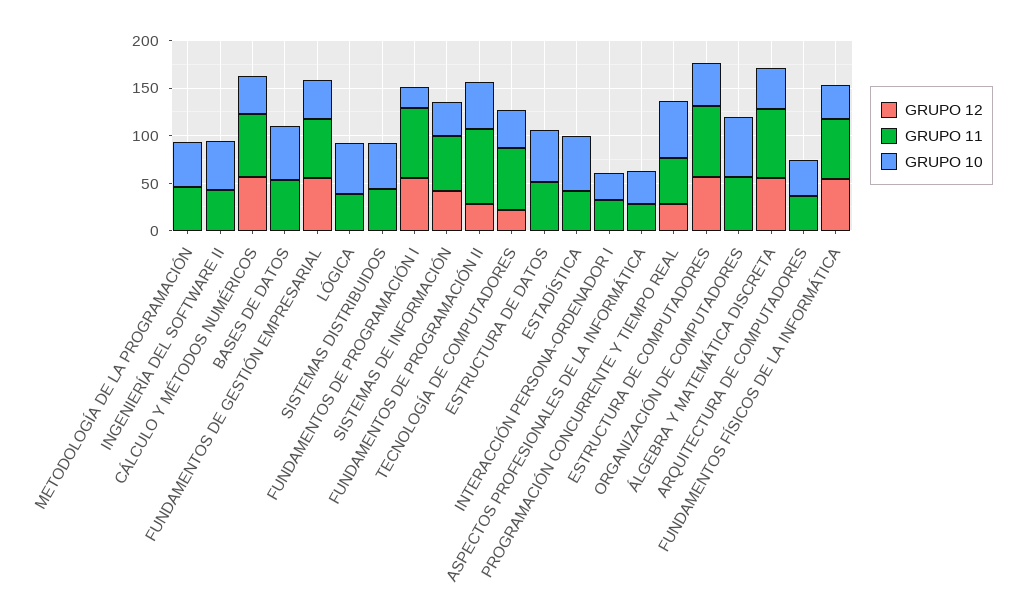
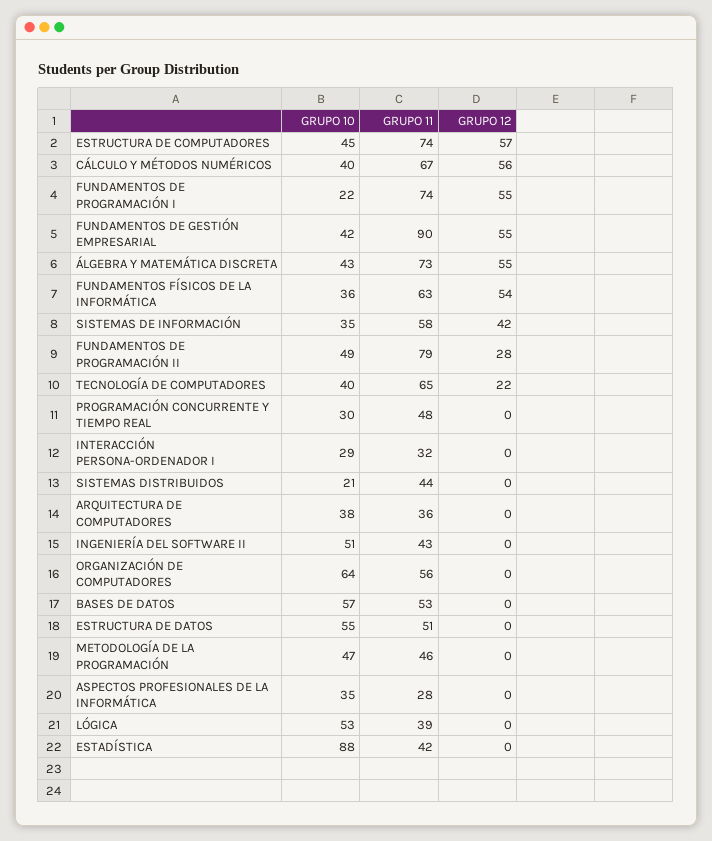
  {
    "GRUPO 12": {
      "METODOLOGÍA DE LA PROGRAMACIÓN": 0,
      "INGENIERÍA DEL SOFTWARE II": 0,
      "CÁLCULO Y MÉTODOS NUMÉRICOS": 56,
      "BASES DE DATOS": 0,
      "FUNDAMENTOS DE GESTIÓN EMPRESARIAL": 55,
      "LÓGICA": 0,
      "SISTEMAS DISTRIBUIDOS": 0,
      "FUNDAMENTOS DE PROGRAMACIÓN I": 55,
      "SISTEMAS DE INFORMACIÓN": 42,
      "FUNDAMENTOS DE PROGRAMACIÓN II": 28,
      "TECNOLOGÍA DE COMPUTADORES": 22,
      "ESTRUCTURA DE DATOS": 0,
      "ESTADÍSTICA": 0,
      "INTERACCIÓN PERSONA-ORDENADOR I": 0,
      "ASPECTOS PROFESIONALES DE LA INFORMÁTICA": 0,
-     "PROGRAMACIÓN CONCURRENTE Y TIEMPO REAL": 30,
+     "PROGRAMACIÓN CONCURRENTE Y TIEMPO REAL": 0,
      "ESTRUCTURA DE COMPUTADORES": 57,
      "ORGANIZACIÓN DE COMPUTADORES": 0,
      "ÁLGEBRA Y MATEMÁTICA DISCRETA": 55,
      "ARQUITECTURA DE COMPUTADORES": 0,
      "FUNDAMENTOS FÍSICOS DE LA INFORMÁTICA": 54
    },
    "GRUPO 11": {
      "METODOLOGÍA DE LA PROGRAMACIÓN": 46,
      "INGENIERÍA DEL SOFTWARE II": 43,
      "CÁLCULO Y MÉTODOS NUMÉRICOS": 67,
      "BASES DE DATOS": 53,
-     "FUNDAMENTOS DE GESTIÓN EMPRESARIAL": 60,
+     "FUNDAMENTOS DE GESTIÓN EMPRESARIAL": 90,
      "LÓGICA": 39,
      "SISTEMAS DISTRIBUIDOS": 44,
      "FUNDAMENTOS DE PROGRAMACIÓN I": 74,
      "SISTEMAS DE INFORMACIÓN": 58,
      "FUNDAMENTOS DE PROGRAMACIÓN II": 79,
      "TECNOLOGÍA DE COMPUTADORES": 65,
      "ESTRUCTURA DE DATOS": 51,
      "ESTADÍSTICA": 42,
      "INTERACCIÓN PERSONA-ORDENADOR I": 32,
      "ASPECTOS PROFESIONALES DE LA INFORMÁTICA": 28,
      "PROGRAMACIÓN CONCURRENTE Y TIEMPO REAL": 48,
      "ESTRUCTURA DE COMPUTADORES": 74,
      "ORGANIZACIÓN DE COMPUTADORES": 56,
      "ÁLGEBRA Y MATEMÁTICA DISCRETA": 73,
      "ARQUITECTURA DE COMPUTADORES": 36,
      "FUNDAMENTOS FÍSICOS DE LA INFORMÁTICA": 63
    },
    "GRUPO 10": {
      "METODOLOGÍA DE LA PROGRAMACIÓN": 47,
      "INGENIERÍA DEL SOFTWARE II": 51,
      "CÁLCULO Y MÉTODOS NUMÉRICOS": 40,
      "BASES DE DATOS": 57,
      "FUNDAMENTOS DE GESTIÓN EMPRESARIAL": 42,
      "LÓGICA": 53,
-     "SISTEMAS DISTRIBUIDOS": 50,
+     "SISTEMAS DISTRIBUIDOS": 21,
      "FUNDAMENTOS DE PROGRAMACIÓN I": 22,
      "SISTEMAS DE INFORMACIÓN": 35,
      "FUNDAMENTOS DE PROGRAMACIÓN II": 49,
      "TECNOLOGÍA DE COMPUTADORES": 40,
      "ESTRUCTURA DE DATOS": 55,
-     "ESTADÍSTICA": 60,
+     "ESTADÍSTICA": 88,
      "INTERACCIÓN PERSONA-ORDENADOR I": 29,
      "ASPECTOS PROFESIONALES DE LA INFORMÁTICA": 35,
-     "PROGRAMACIÓN CONCURRENTE Y TIEMPO REAL": 60,
+     "PROGRAMACIÓN CONCURRENTE Y TIEMPO REAL": 30,
      "ESTRUCTURA DE COMPUTADORES": 45,
      "ORGANIZACIÓN DE COMPUTADORES": 64,
      "ÁLGEBRA Y MATEMÁTICA DISCRETA": 43,
      "ARQUITECTURA DE COMPUTADORES": 38,
      "FUNDAMENTOS FÍSICOS DE LA INFORMÁTICA": 36
    }
  }

